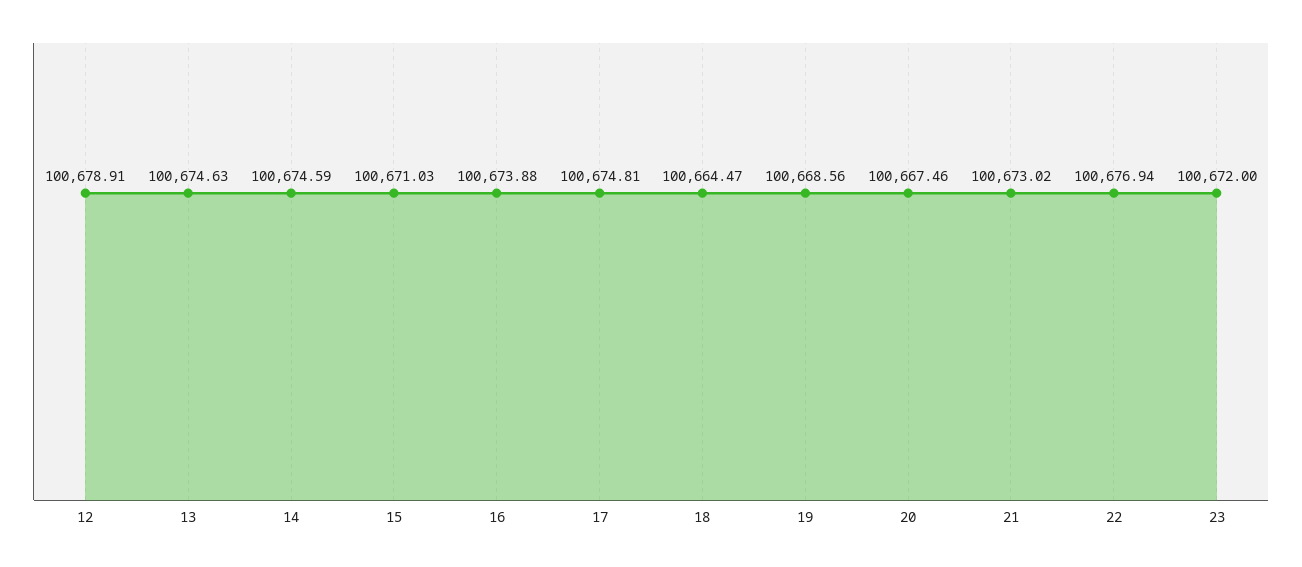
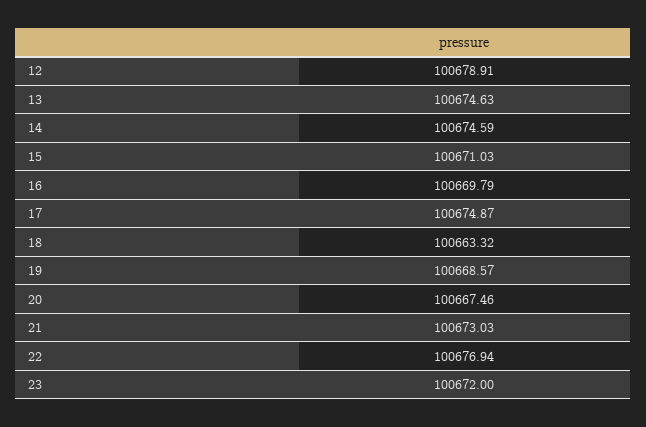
  {
    "12": 100678.91,
    "13": 100674.63,
    "14": 100674.59,
    "15": 100671.03,
-   "16": 100673.88,
+   "16": 100669.79,
-   "17": 100674.81,
+   "17": 100674.87,
-   "18": 100664.47,
+   "18": 100663.32,
-   "19": 100668.56,
+   "19": 100668.57,
    "20": 100667.46,
-   "21": 100673.02,
+   "21": 100673.03,
    "22": 100676.94,
    "23": 100672
  }

